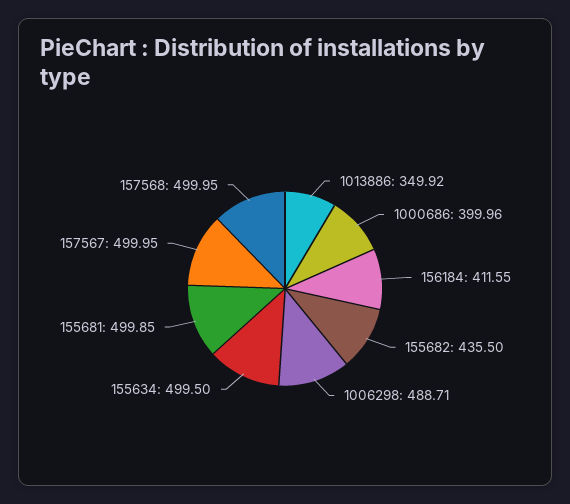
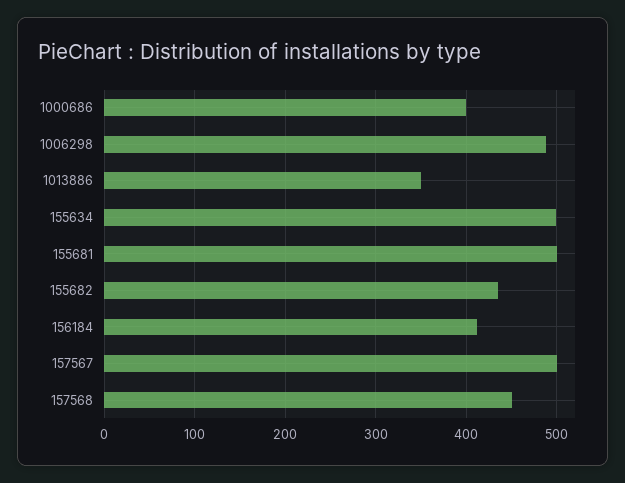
  {
    "1013886": 349.92,
    "1000686": 399.96,
    "156184": 411.55,
    "155682": 435.5,
    "1006298": 488.71,
    "155634": 499.5,
    "155681": 499.85,
    "157567": 499.95,
-   "157568": 499.95
+   "157568": 450
  }

